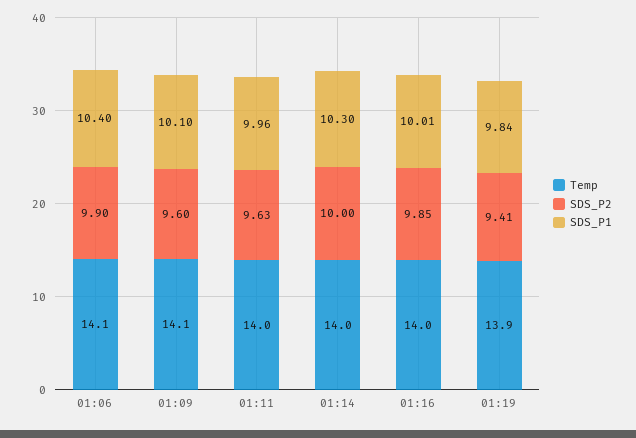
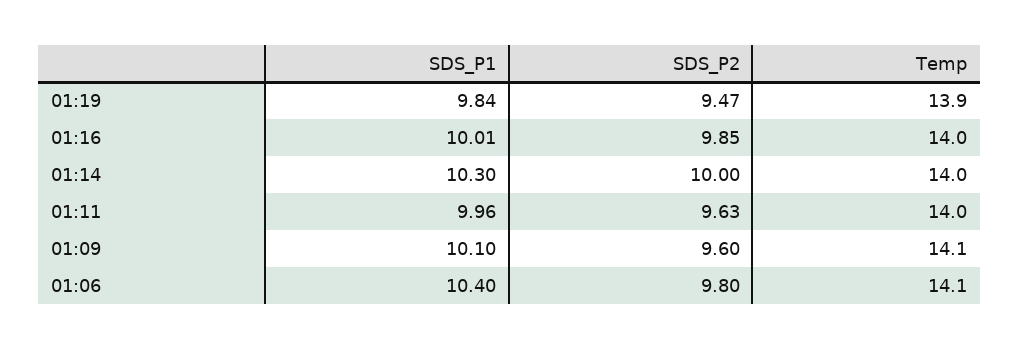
  {
    "Temp": {
      "01:06": 14.1,
      "01:09": 14.1,
      "01:11": 14,
      "01:14": 14,
      "01:16": 14,
      "01:19": 13.9
    },
    "SDS_P2": {
-     "01:06": 9.9,
+     "01:06": 9.8,
      "01:09": 9.6,
      "01:11": 9.63,
      "01:14": 10,
      "01:16": 9.85,
-     "01:19": 9.41
+     "01:19": 9.47
    },
    "SDS_P1": {
      "01:06": 10.4,
      "01:09": 10.1,
      "01:11": 9.96,
      "01:14": 10.3,
      "01:16": 10.01,
      "01:19": 9.84
    }
  }

